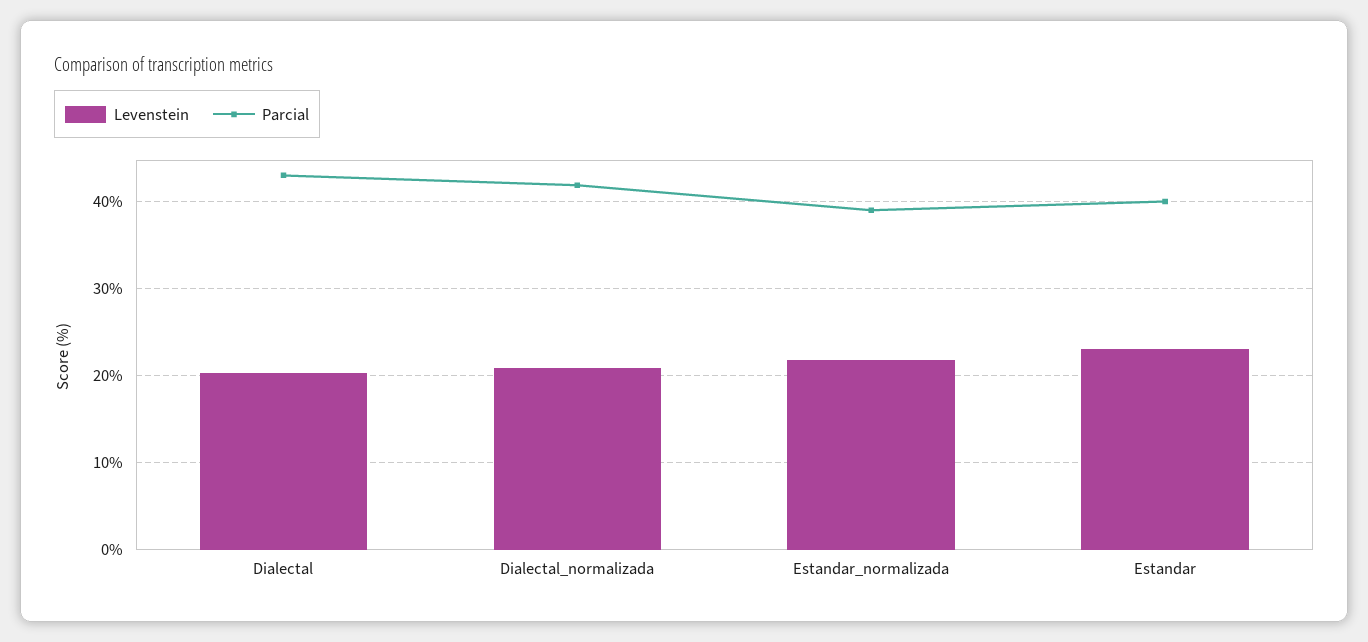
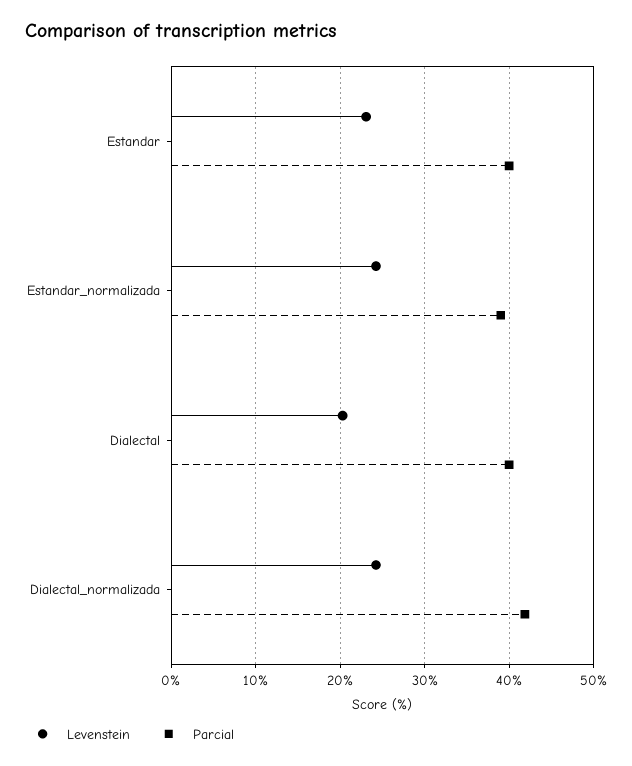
  {
    "Levenstein": {
      "Dialectal": 20,
-     "Dialectal_normalizada": 21,
+     "Dialectal_normalizada": 24,
-     "Estandar_normalizada": 22,
+     "Estandar_normalizada": 24,
      "Estandar": 23
    },
    "Parcial": {
-     "Dialectal": 43,
+     "Dialectal": 40,
      "Dialectal_normalizada": 42,
      "Estandar_normalizada": 39,
      "Estandar": 40
    }
  }

